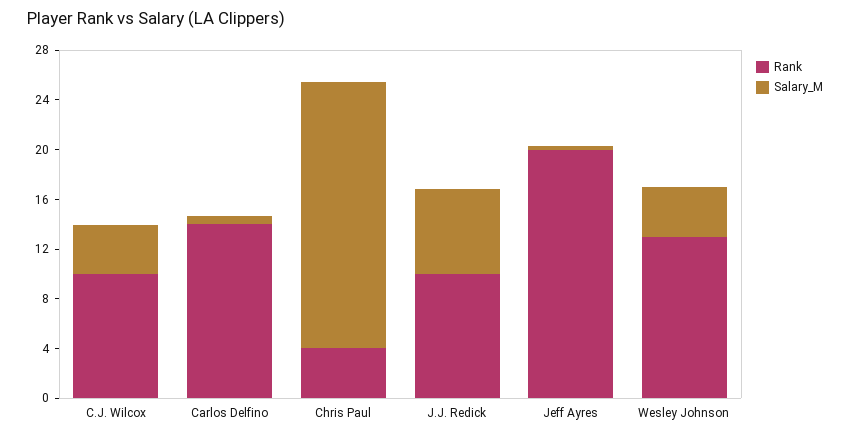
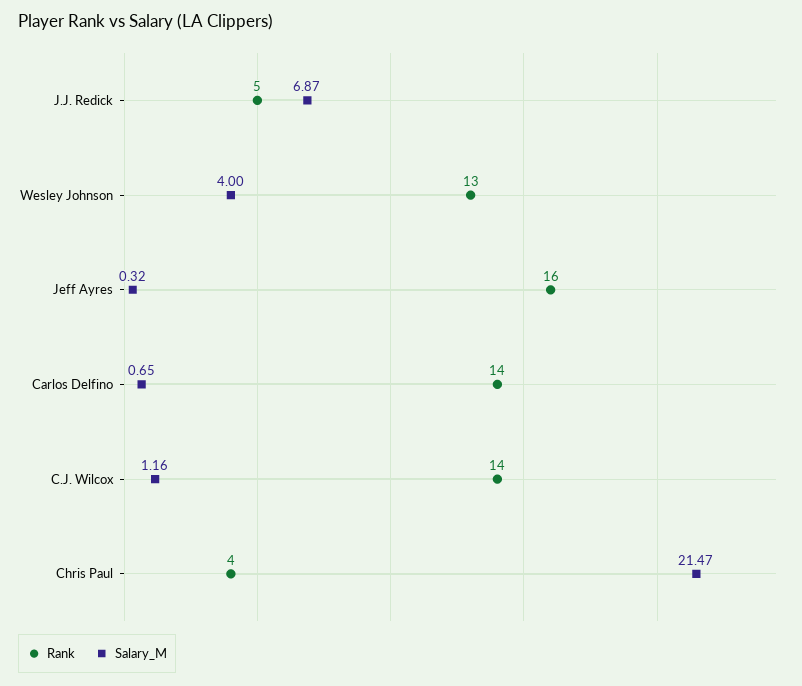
  {
    "Rank": {
-     "C.J. Wilcox": 10,
+     "C.J. Wilcox": 14,
      "Carlos Delfino": 14,
      "Chris Paul": 4,
-     "J.J. Redick": 10,
+     "J.J. Redick": 5,
-     "Jeff Ayres": 20,
+     "Jeff Ayres": 16,
      "Wesley Johnson": 13
    },
    "Salary_M": {
-     "C.J. Wilcox": 4,
+     "C.J. Wilcox": 1.16,
      "Carlos Delfino": 0.65,
      "Chris Paul": 21.47,
      "J.J. Redick": 6.87,
      "Jeff Ayres": 0.32,
      "Wesley Johnson": 4
    }
  }

